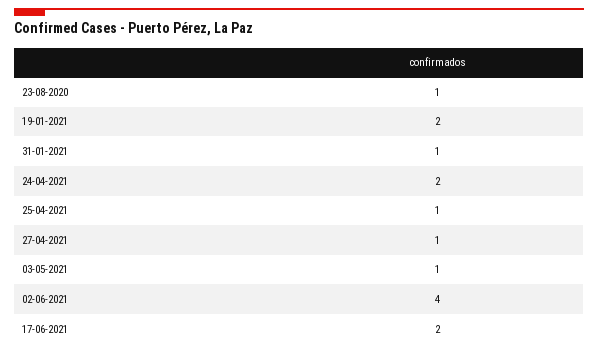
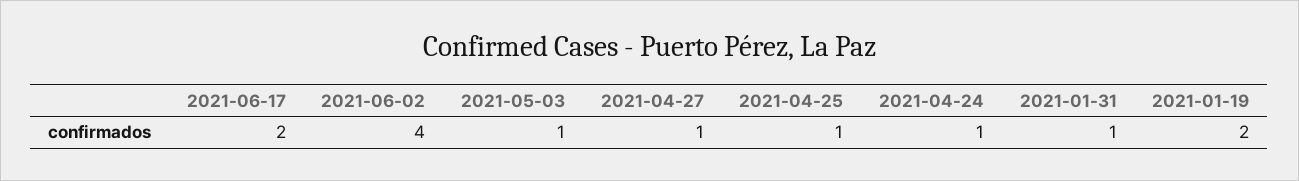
  {
-   "23-08-2020": 1,
    "19-01-2021": 2,
    "31-01-2021": 1,
-   "24-04-2021": 2,
+   "24-04-2021": 1,
    "25-04-2021": 1,
    "27-04-2021": 1,
    "03-05-2021": 1,
    "02-06-2021": 4,
    "17-06-2021": 2
  }

